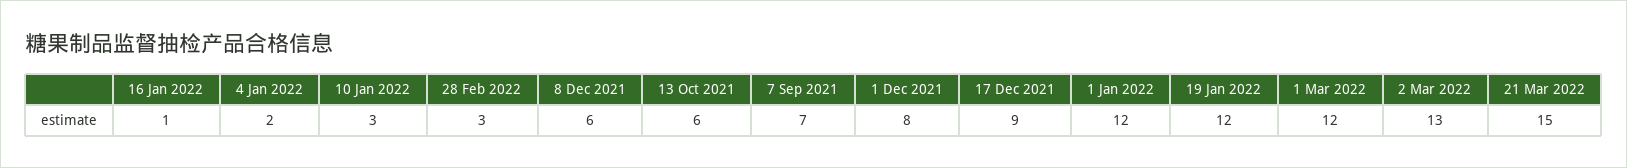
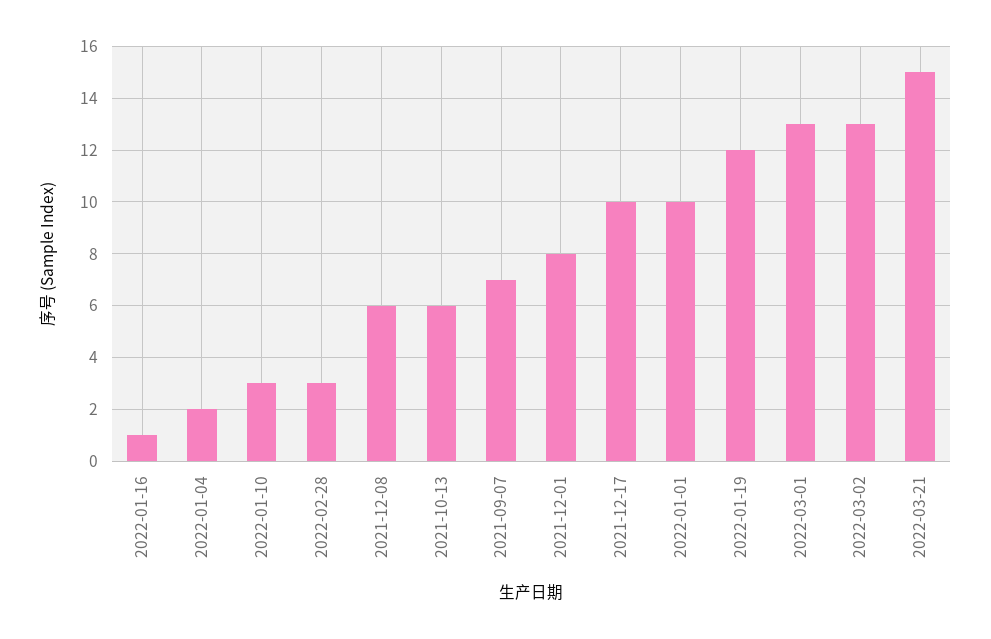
  {
    "16 Jan 2022": 1,
    "4 Jan 2022": 2,
    "10 Jan 2022": 3,
    "28 Feb 2022": 3,
    "8 Dec 2021": 6,
    "13 Oct 2021": 6,
    "7 Sep 2021": 7,
    "1 Dec 2021": 8,
-   "17 Dec 2021": 9,
+   "17 Dec 2021": 10,
-   "1 Jan 2022": 12,
+   "1 Jan 2022": 10,
    "19 Jan 2022": 12,
-   "1 Mar 2022": 12,
+   "1 Mar 2022": 13,
    "2 Mar 2022": 13,
    "21 Mar 2022": 15
  }

